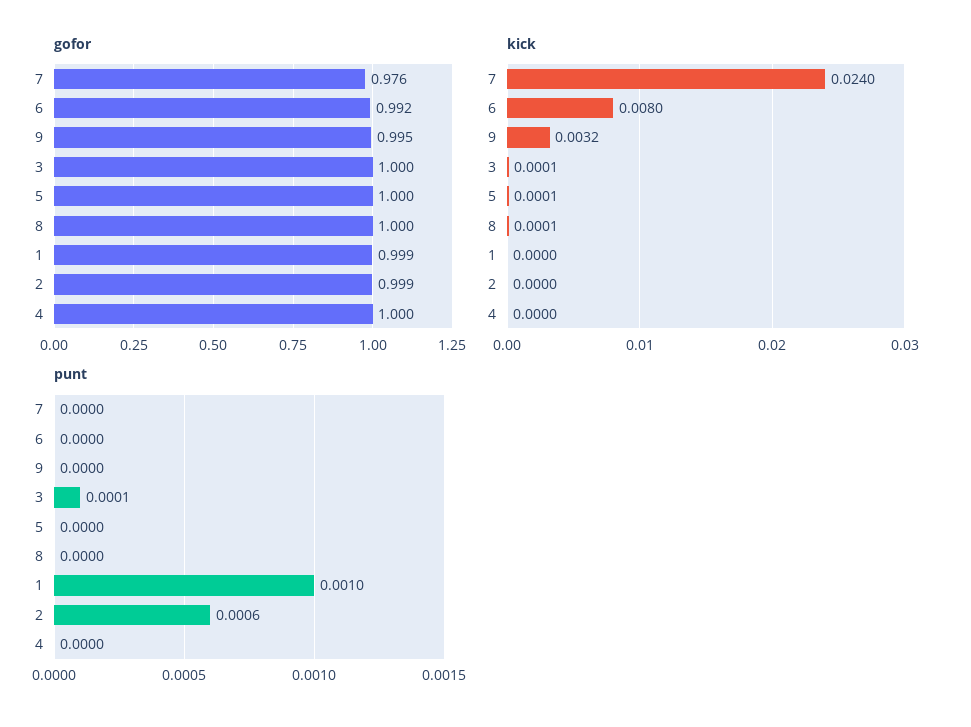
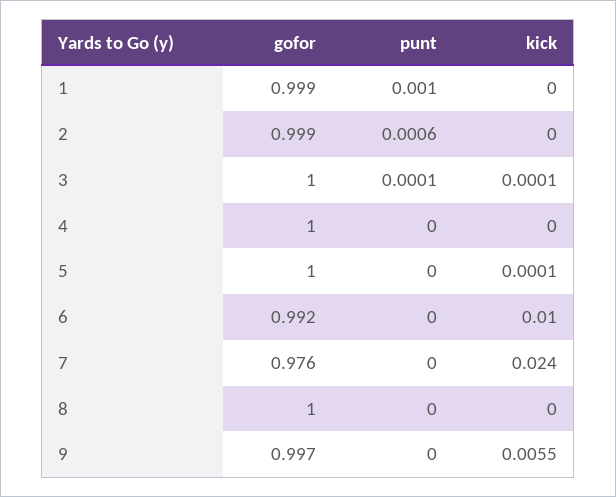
  {
    "gofor": {
      "7": 0.976,
      "6": 0.992,
-     "9": 0.995,
+     "9": 0.997,
      "3": 1,
      "5": 1,
      "8": 1,
      "1": 0.999,
      "2": 0.999,
      "4": 1
    },
    "kick": {
      "7": 0.024,
-     "6": 0.008,
+     "6": 0.01,
-     "9": 0.0032,
+     "9": 0.0055,
      "3": 0.0001,
      "5": 0.0001,
-     "8": 0.0001,
+     "8": 0,
      "1": 0,
      "2": 0,
      "4": 0
    },
    "punt": {
      "7": 0,
      "6": 0,
      "9": 0,
      "3": 0.0001,
      "5": 0,
      "8": 0,
      "1": 0.001,
      "2": 0.0006,
      "4": 0
    }
  }

